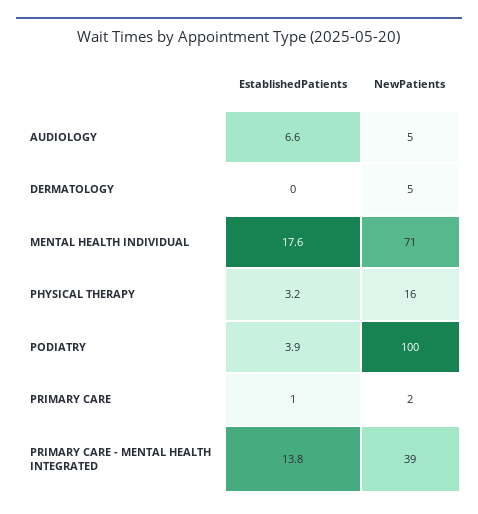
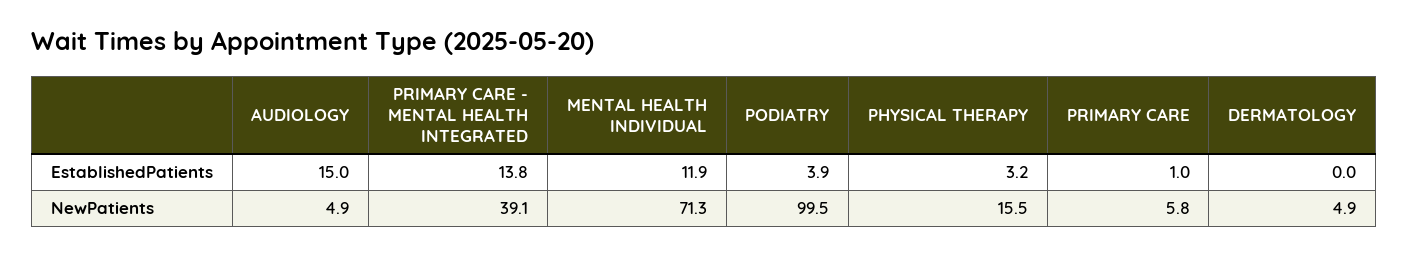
  {
    "EstablishedPatients": {
-     "AUDIOLOGY": 6.6,
+     "AUDIOLOGY": 15,
      "DERMATOLOGY": 0,
-     "MENTAL HEALTH INDIVIDUAL": 17.6,
+     "MENTAL HEALTH INDIVIDUAL": 11.9,
      "PHYSICAL THERAPY": 3.2,
      "PODIATRY": 3.9,
      "PRIMARY CARE": 1,
      "PRIMARY CARE - MENTAL HEALTH INTEGRATED": 13.8
    },
    "NewPatients": {
      "AUDIOLOGY": 4.9,
      "DERMATOLOGY": 4.9,
      "MENTAL HEALTH INDIVIDUAL": 71.3,
      "PHYSICAL THERAPY": 15.5,
      "PODIATRY": 99.5,
-     "PRIMARY CARE": 2,
+     "PRIMARY CARE": 5.8,
      "PRIMARY CARE - MENTAL HEALTH INTEGRATED": 39.1
    }
  }

